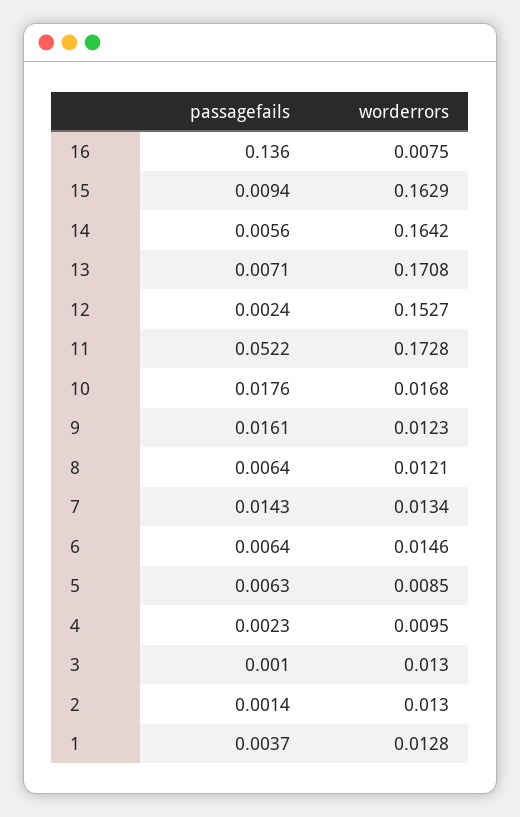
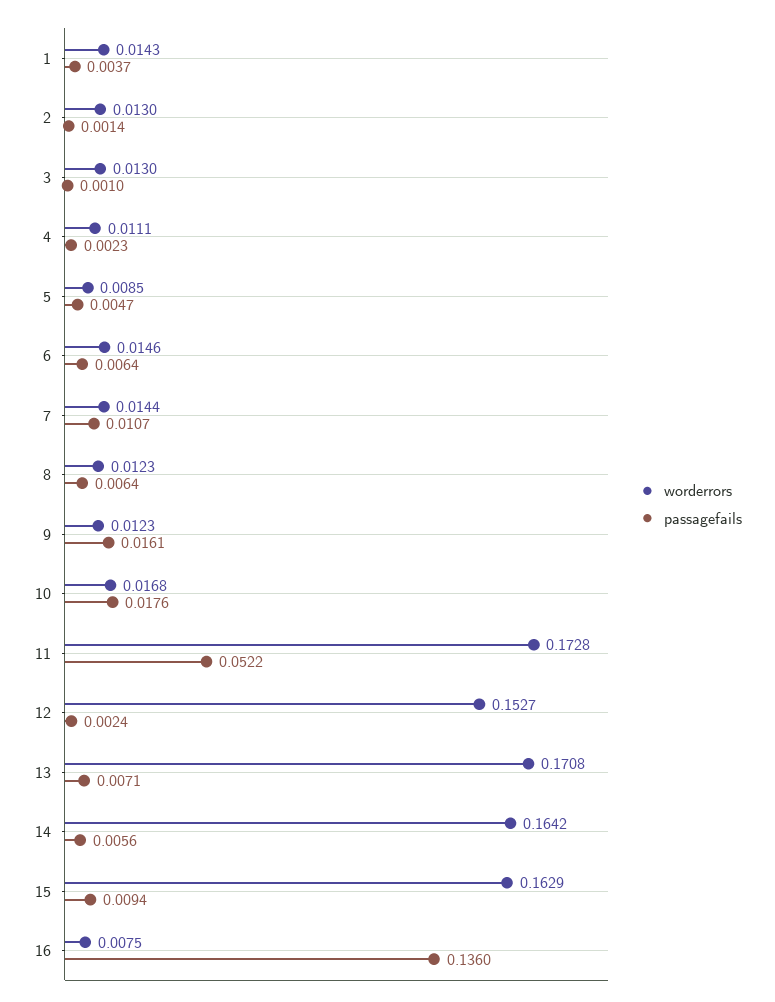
  {
    "passagefails": {
      "16": 0.136,
      "15": 0.0094,
      "14": 0.0056,
      "13": 0.0071,
      "12": 0.0024,
      "11": 0.0522,
      "10": 0.0176,
      "9": 0.0161,
      "8": 0.0064,
-     "7": 0.0143,
+     "7": 0.0107,
      "6": 0.0064,
-     "5": 0.0063,
+     "5": 0.0047,
      "4": 0.0023,
      "3": 0.001,
      "2": 0.0014,
      "1": 0.0037
    },
    "worderrors": {
      "16": 0.0075,
      "15": 0.1629,
      "14": 0.1642,
      "13": 0.1708,
      "12": 0.1527,
      "11": 0.1728,
      "10": 0.0168,
      "9": 0.0123,
-     "8": 0.0121,
+     "8": 0.0123,
-     "7": 0.0134,
+     "7": 0.0144,
      "6": 0.0146,
      "5": 0.0085,
-     "4": 0.0095,
+     "4": 0.0111,
      "3": 0.013,
      "2": 0.013,
-     "1": 0.0128
+     "1": 0.0143
    }
  }

